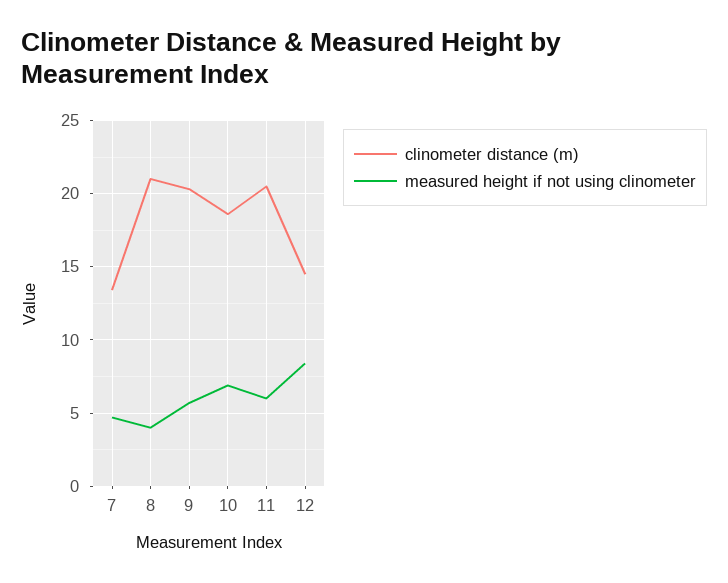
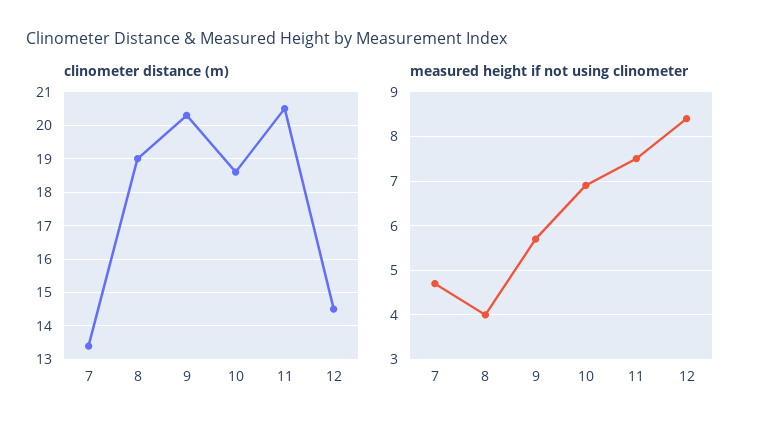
  {
    "clinometer distance (m)": {
      "7": 13.5,
-     "8": 21,
+     "8": 19,
      "9": 20.5,
      "10": 18.5,
      "11": 20.5,
      "12": 14.5
    },
    "measured height if not using clinometer": {
      "7": 4.5,
      "8": 4,
      "9": 5.5,
      "10": 7,
-     "11": 6,
+     "11": 7.5,
      "12": 8.5
    }
  }

